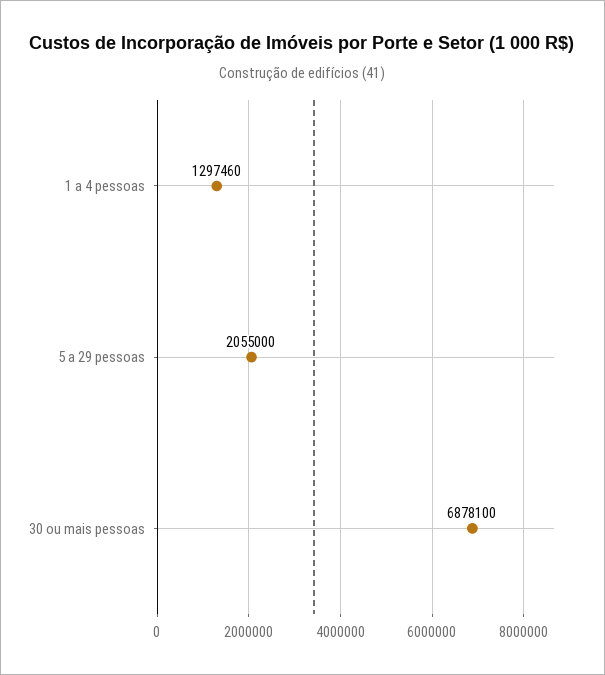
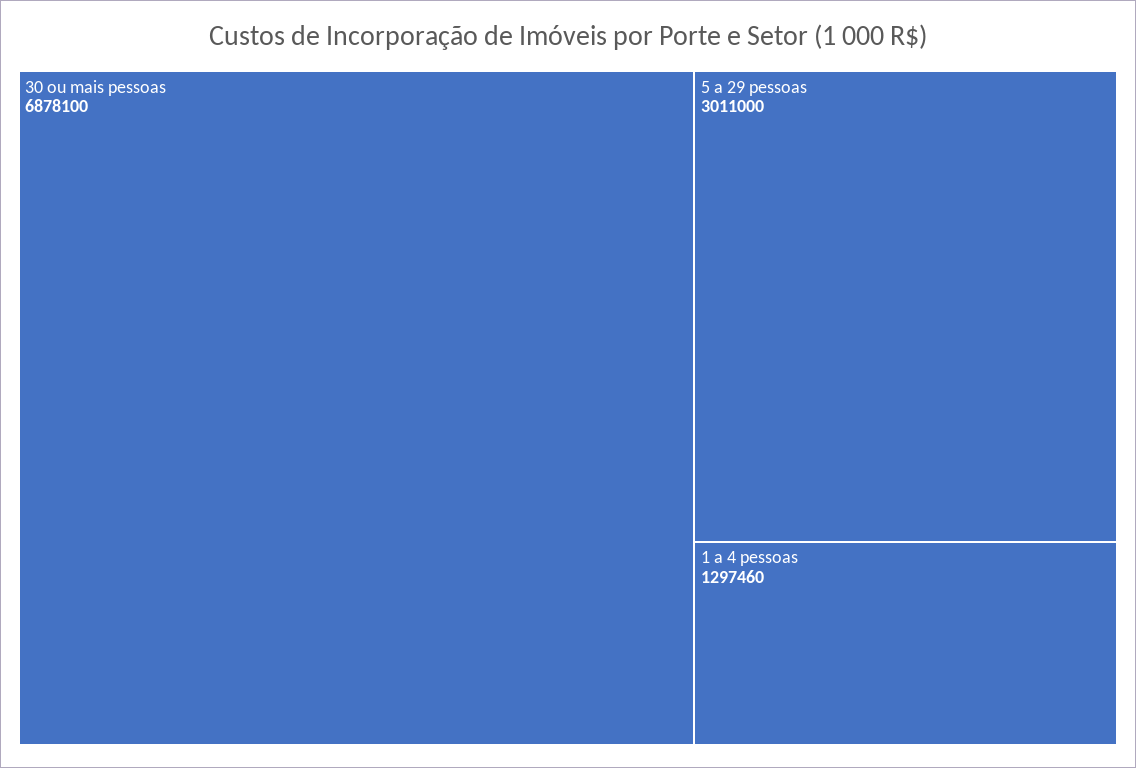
  {
    "1 a 4 pessoas": 1297460,
-   "5 a 29 pessoas": 2055000,
+   "5 a 29 pessoas": 3011000,
    "30 ou mais pessoas": 6878100
  }

